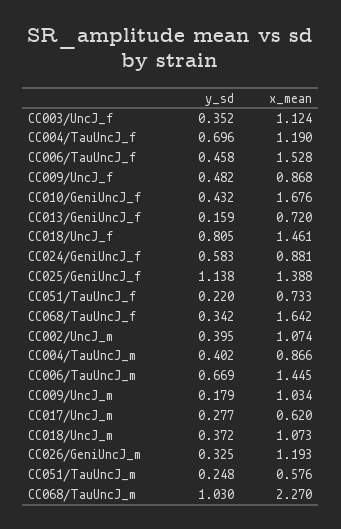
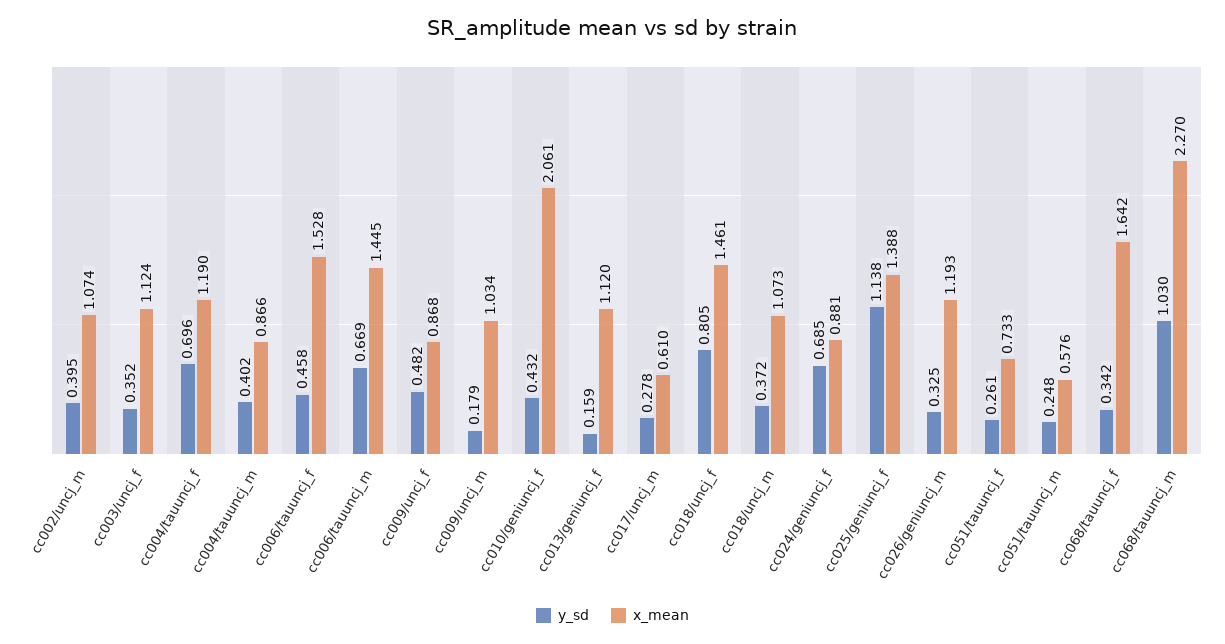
  {
    "y_sd": {
      "CC003/UncJ_f": 0.352,
      "CC004/TauUncJ_f": 0.696,
      "CC006/TauUncJ_f": 0.458,
      "CC009/UncJ_f": 0.482,
      "CC010/GeniUncJ_f": 0.432,
      "CC013/GeniUncJ_f": 0.159,
      "CC018/UncJ_f": 0.805,
-     "CC024/GeniUncJ_f": 0.583,
+     "CC024/GeniUncJ_f": 0.685,
      "CC025/GeniUncJ_f": 1.138,
-     "CC051/TauUncJ_f": 0.22,
+     "CC051/TauUncJ_f": 0.261,
      "CC068/TauUncJ_f": 0.342,
      "CC002/UncJ_m": 0.395,
      "CC004/TauUncJ_m": 0.402,
      "CC006/TauUncJ_m": 0.669,
      "CC009/UncJ_m": 0.179,
-     "CC017/UncJ_m": 0.277,
+     "CC017/UncJ_m": 0.278,
      "CC018/UncJ_m": 0.372,
      "CC026/GeniUncJ_m": 0.325,
      "CC051/TauUncJ_m": 0.248,
      "CC068/TauUncJ_m": 1.03
    },
    "x_mean": {
      "CC003/UncJ_f": 1.124,
      "CC004/TauUncJ_f": 1.19,
      "CC006/TauUncJ_f": 1.528,
      "CC009/UncJ_f": 0.868,
-     "CC010/GeniUncJ_f": 1.676,
+     "CC010/GeniUncJ_f": 2.061,
-     "CC013/GeniUncJ_f": 0.72,
+     "CC013/GeniUncJ_f": 1.12,
      "CC018/UncJ_f": 1.461,
      "CC024/GeniUncJ_f": 0.881,
      "CC025/GeniUncJ_f": 1.388,
      "CC051/TauUncJ_f": 0.733,
      "CC068/TauUncJ_f": 1.642,
      "CC002/UncJ_m": 1.074,
      "CC004/TauUncJ_m": 0.866,
      "CC006/TauUncJ_m": 1.445,
      "CC009/UncJ_m": 1.034,
-     "CC017/UncJ_m": 0.62,
+     "CC017/UncJ_m": 0.61,
      "CC018/UncJ_m": 1.073,
      "CC026/GeniUncJ_m": 1.193,
      "CC051/TauUncJ_m": 0.576,
      "CC068/TauUncJ_m": 2.27
    }
  }

